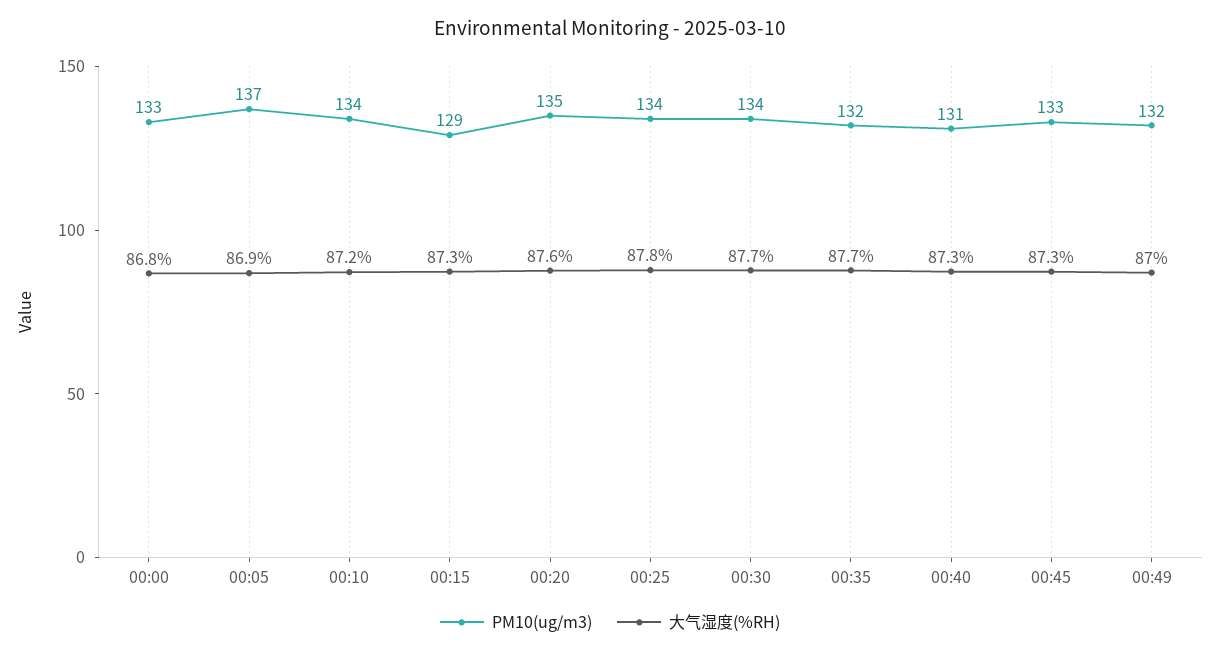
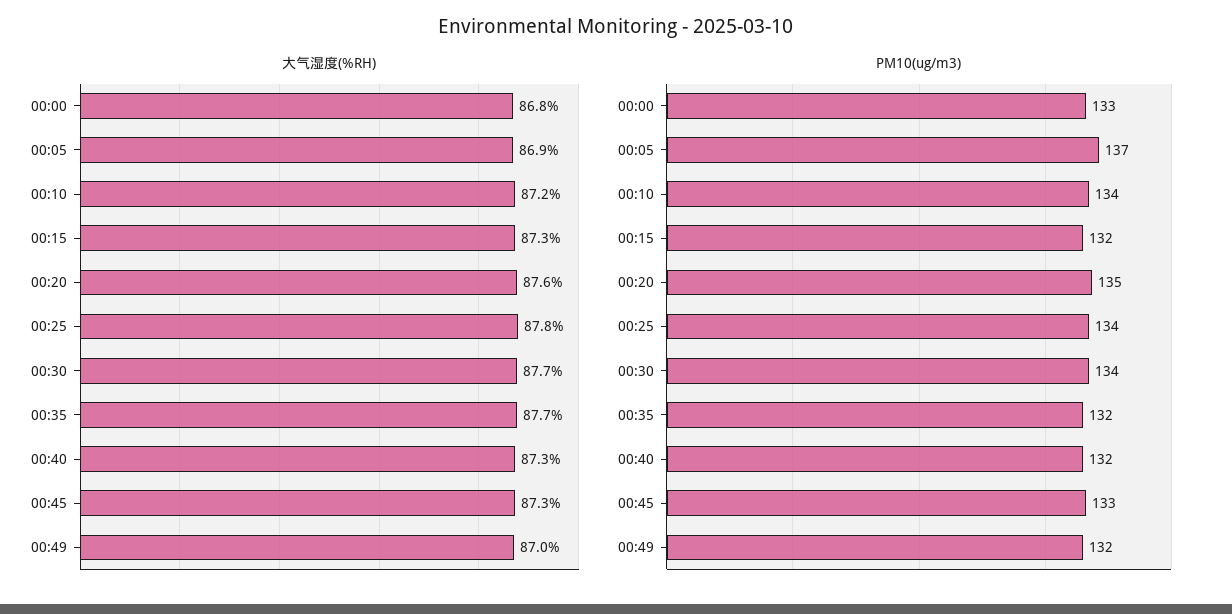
  {
    "PM10(ug/m3)": {
      "00:00": 133,
      "00:05": 137,
      "00:10": 134,
-     "00:15": 129,
+     "00:15": 132,
      "00:20": 135,
      "00:25": 134,
      "00:30": 134,
      "00:35": 132,
-     "00:40": 131,
+     "00:40": 132,
      "00:45": 133,
      "00:49": 132
    },
    "大气湿度(%RH)": {
      "00:00": 86.8,
      "00:05": 86.9,
      "00:10": 87.2,
      "00:15": 87.3,
      "00:20": 87.6,
      "00:25": 87.8,
      "00:30": 87.7,
      "00:35": 87.7,
      "00:40": 87.3,
      "00:45": 87.3,
      "00:49": 87
    }
  }

